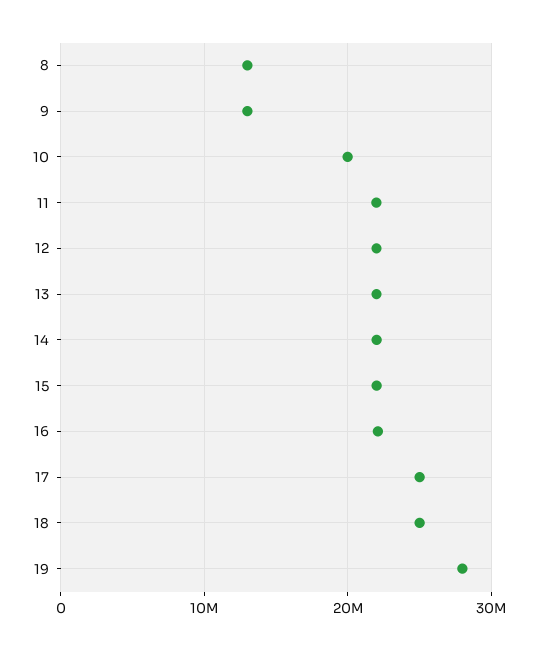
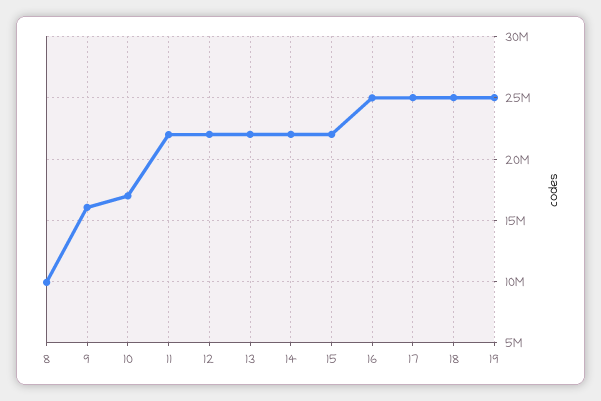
  {
-   "8": 13000000,
+   "8": 10000000,
-   "9": 13000000,
+   "9": 16000000,
-   "10": 20000000,
+   "10": 17000000,
    "11": 22000000,
    "12": 22000000,
    "13": 22000000,
    "14": 22000000,
    "15": 22000000,
-   "16": 22000000,
+   "16": 25000000,
    "17": 25000000,
    "18": 25000000,
-   "19": 28000000
+   "19": 25000000
  }

